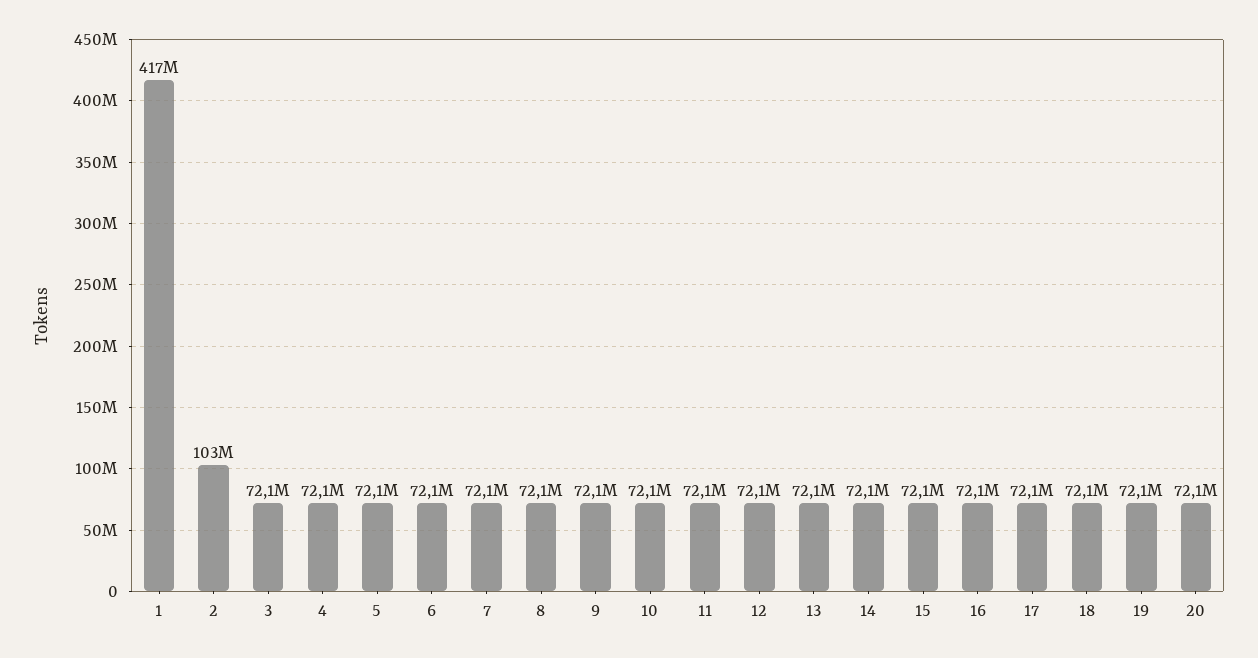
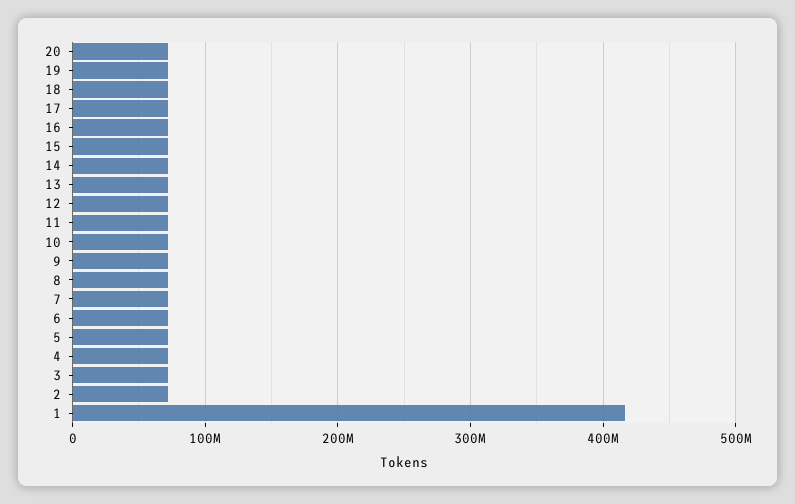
  {
    "1": 417000000,
-   "2": 103000000,
+   "2": 70000000,
    "3": 72100000,
    "4": 72100000,
    "5": 72100000,
    "6": 72100000,
    "7": 72100000,
    "8": 72100000,
    "9": 72100000,
    "10": 72100000,
    "11": 72100000,
    "12": 72100000,
    "13": 72100000,
    "14": 72100000,
    "15": 72100000,
    "16": 72100000,
    "17": 72100000,
    "18": 72100000,
    "19": 72100000,
    "20": 72100000
  }

